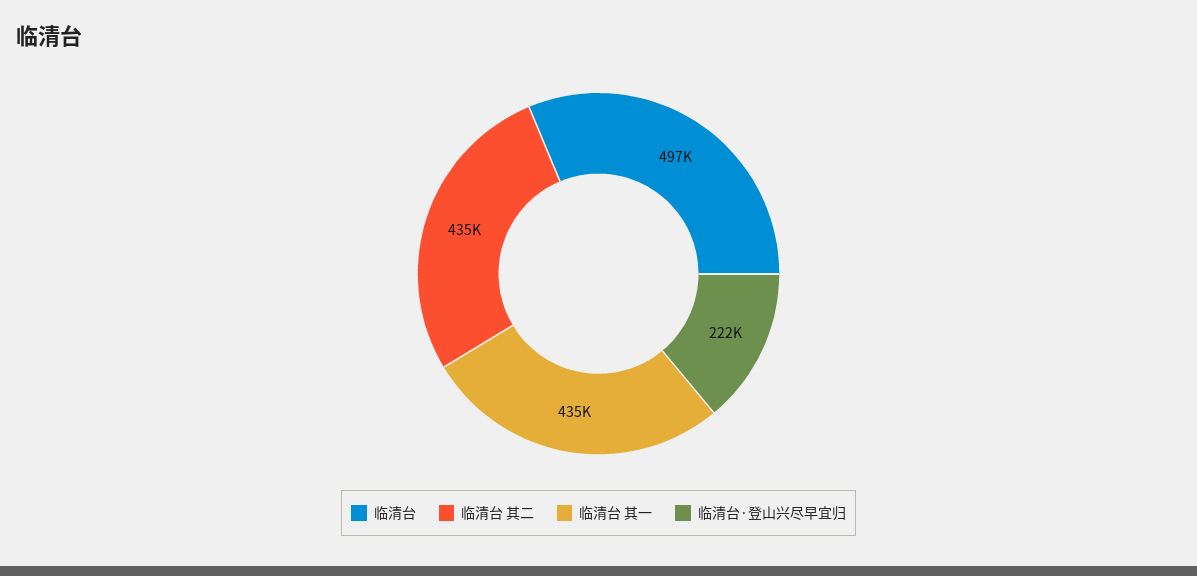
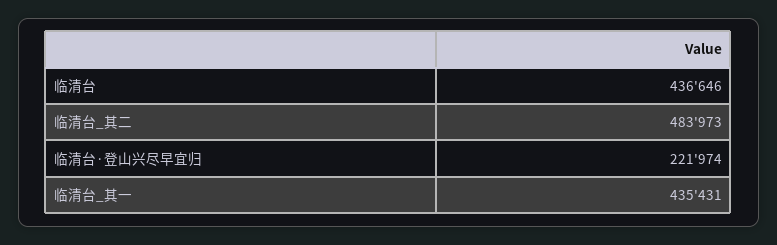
  {
-   "临清台": 497000,
+   "临清台": 436646,
-   "临清台 其二": 435000,
+   "临清台 其二": 483973,
    "临清台 其一": 435431,
    "临清台·登山兴尽早宜归": 221974
  }

